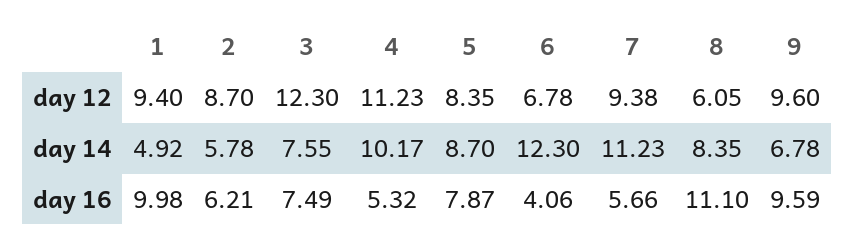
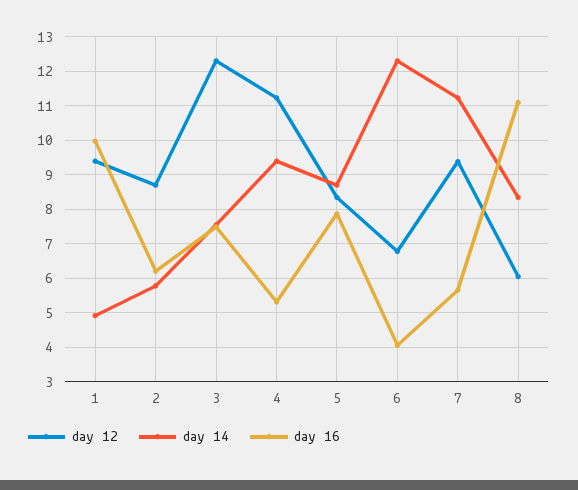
  {
    "day 12": {
      "1": 9.4,
      "2": 8.7,
      "3": 12.3,
      "4": 11.23,
      "5": 8.35,
      "6": 6.78,
      "7": 9.38,
-     "8": 6.05,
+     "8": 6.05
-     "9": 9.6
    },
    "day 14": {
      "1": 4.92,
      "2": 5.78,
      "3": 7.55,
-     "4": 10.17,
+     "4": 9.4,
      "5": 8.7,
      "6": 12.3,
      "7": 11.23,
-     "8": 8.35,
+     "8": 8.35
-     "9": 6.78
    },
    "day 16": {
      "1": 9.98,
      "2": 6.21,
      "3": 7.49,
      "4": 5.32,
      "5": 7.87,
      "6": 4.06,
      "7": 5.66,
-     "8": 11.1,
+     "8": 11.1
-     "9": 9.59
    }
  }

